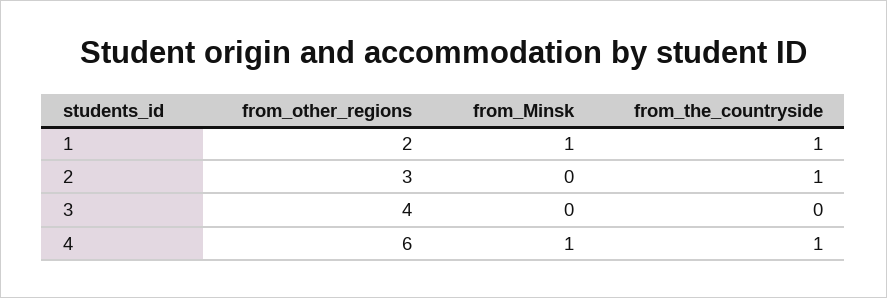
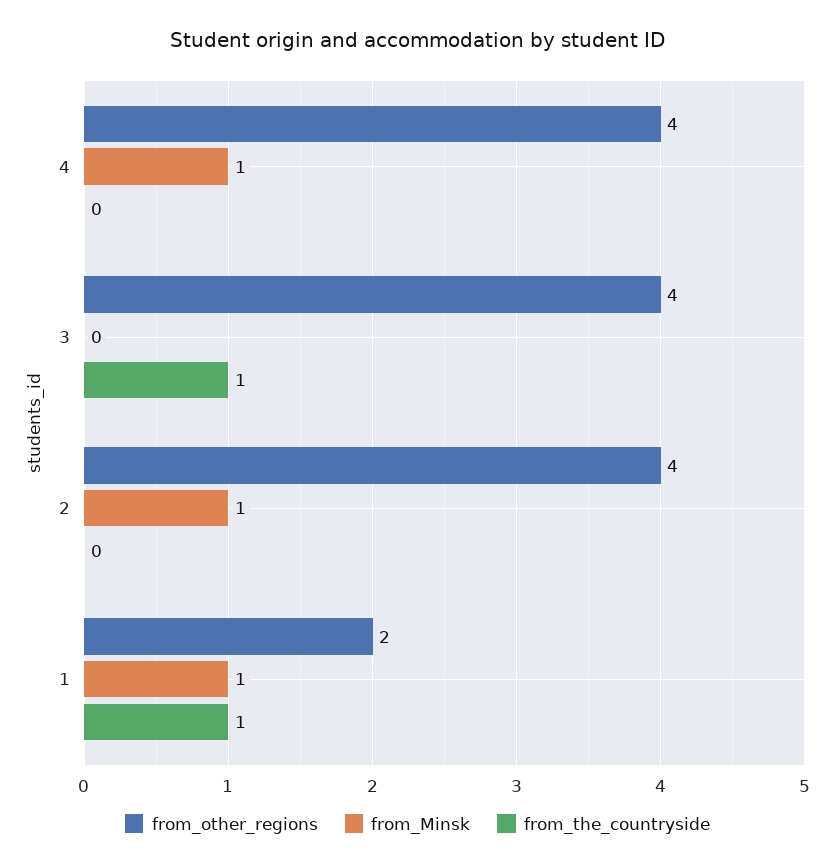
  {
    "from_other_regions": {
      "1": 2,
-     "2": 3,
+     "2": 4,
      "3": 4,
-     "4": 6
+     "4": 4
    },
    "from_Minsk": {
      "1": 1,
-     "2": 0,
+     "2": 1,
      "3": 0,
      "4": 1
    },
    "from_the_countryside": {
      "1": 1,
-     "2": 1,
+     "2": 0,
-     "3": 0,
+     "3": 1,
-     "4": 1
+     "4": 0
    }
  }

